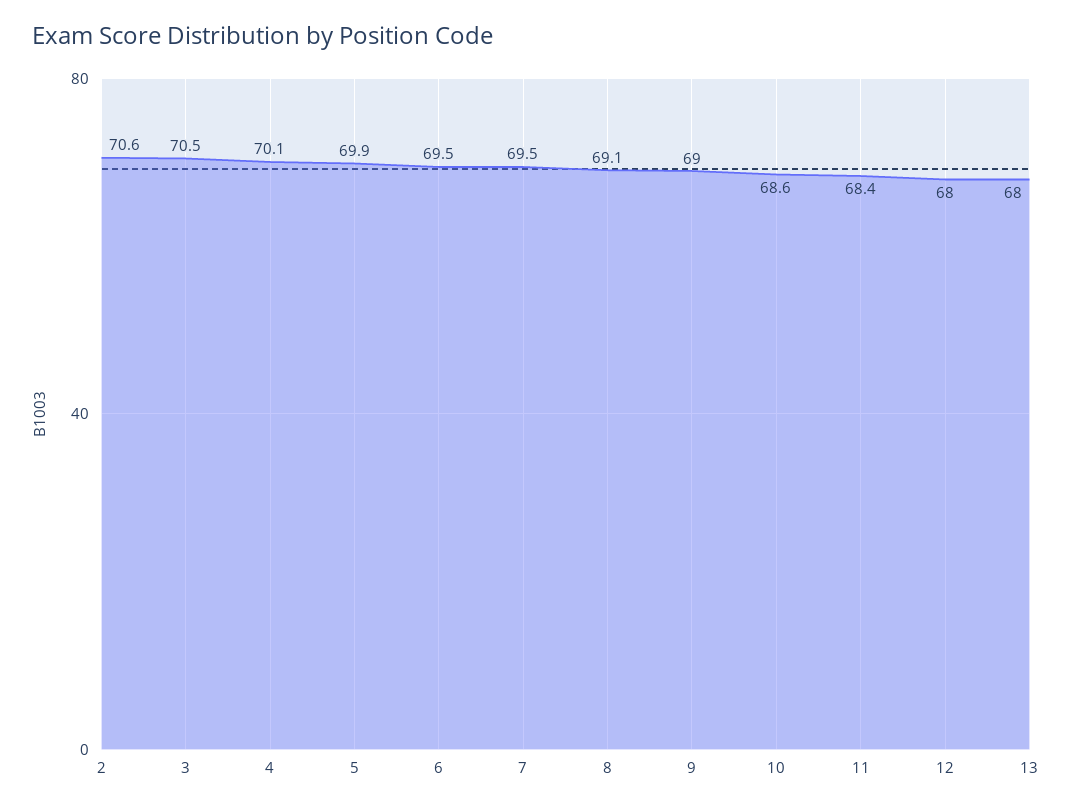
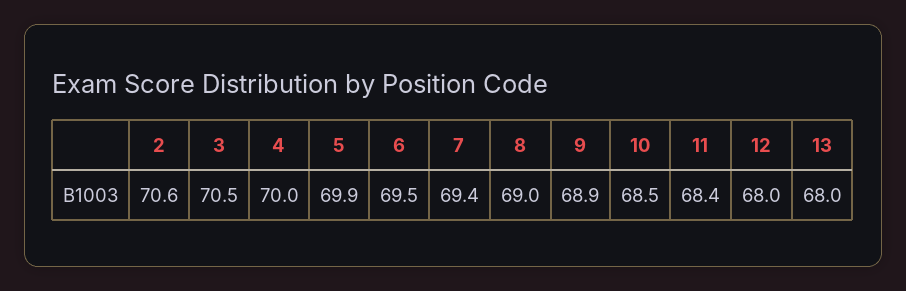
  {
    "2": 70.6,
    "3": 70.5,
-   "4": 70.1,
+   "4": 70,
    "5": 69.9,
    "6": 69.5,
-   "7": 69.5,
+   "7": 69.4,
-   "8": 69.1,
+   "8": 69,
-   "9": 69,
+   "9": 68.9,
-   "10": 68.6,
+   "10": 68.5,
    "11": 68.4,
    "12": 68,
    "13": 68
  }

